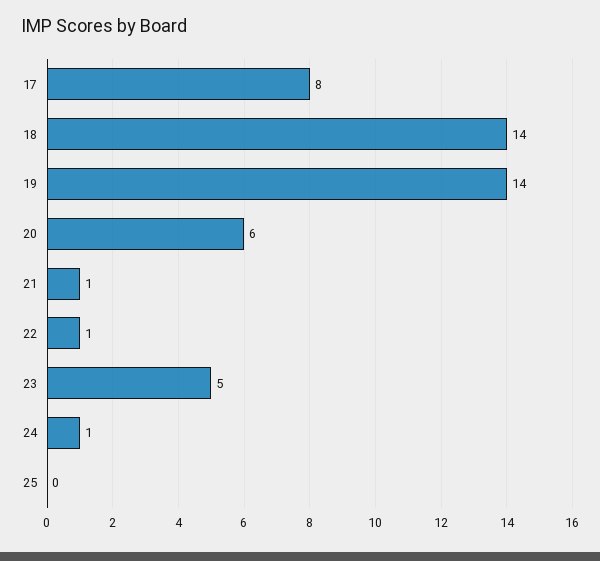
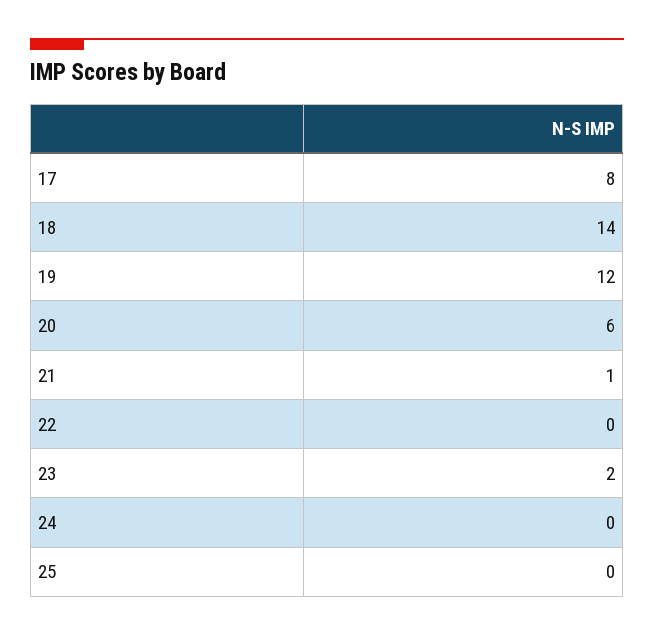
  {
    "17": 8,
    "18": 14,
-   "19": 14,
+   "19": 12,
    "20": 6,
    "21": 1,
-   "22": 1,
+   "22": 0,
-   "23": 5,
+   "23": 2,
-   "24": 1,
+   "24": 0,
    "25": 0
  }

